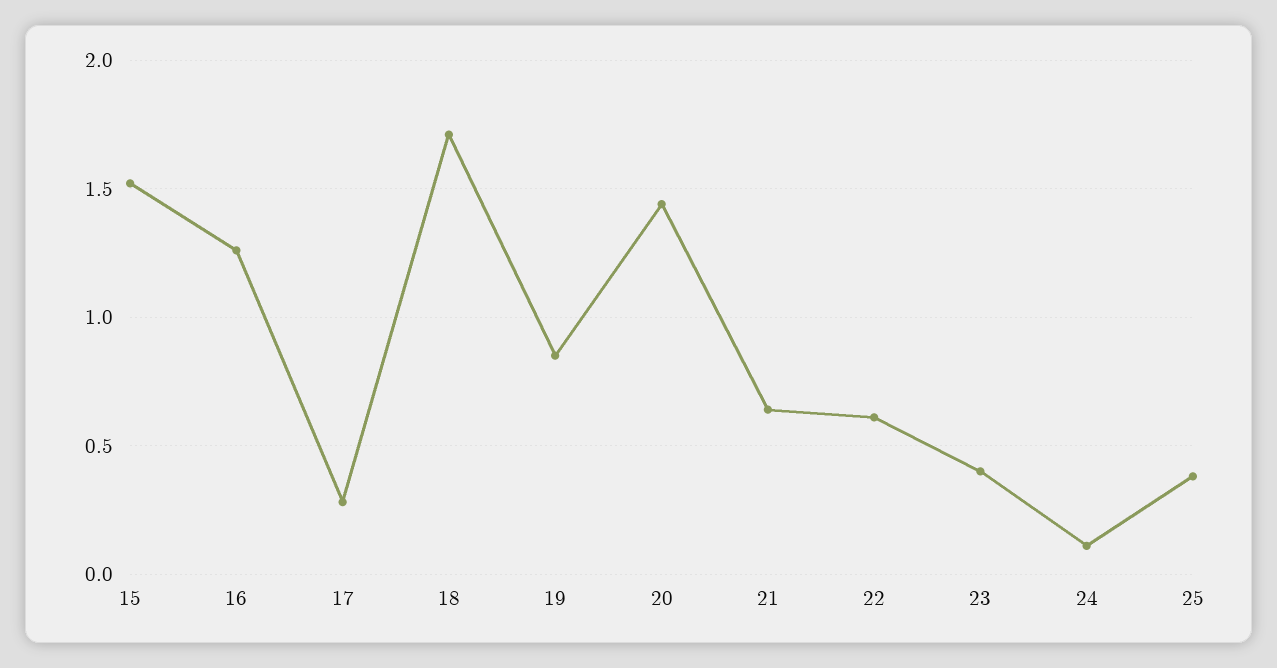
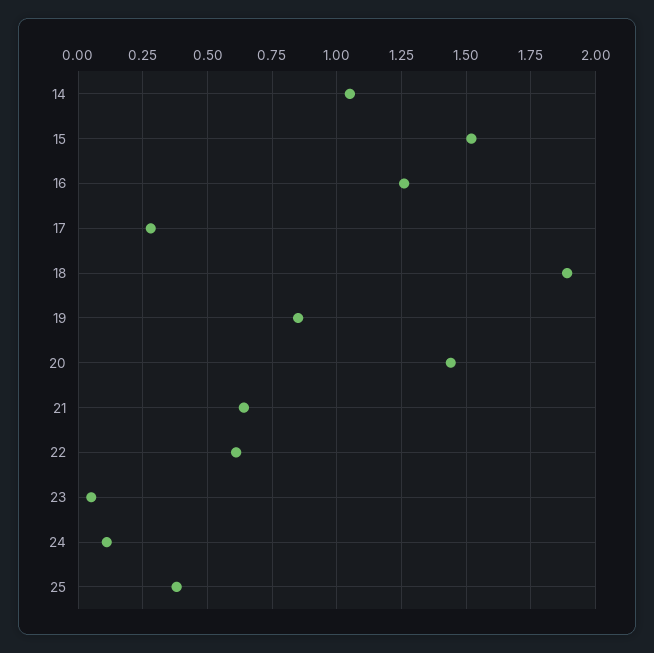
  {
    "15": 1.5,
    "16": 1.25,
    "17": 0.3,
-   "18": 1.7,
+   "18": 1.9,
    "19": 0.85,
    "20": 1.45,
    "21": 0.65,
    "22": 0.6,
-   "23": 0.4,
+   "23": 0.05,
    "24": 0.1,
-   "25": 0.4
+   "25": 0.4,
+   "14": 1.05
  }

